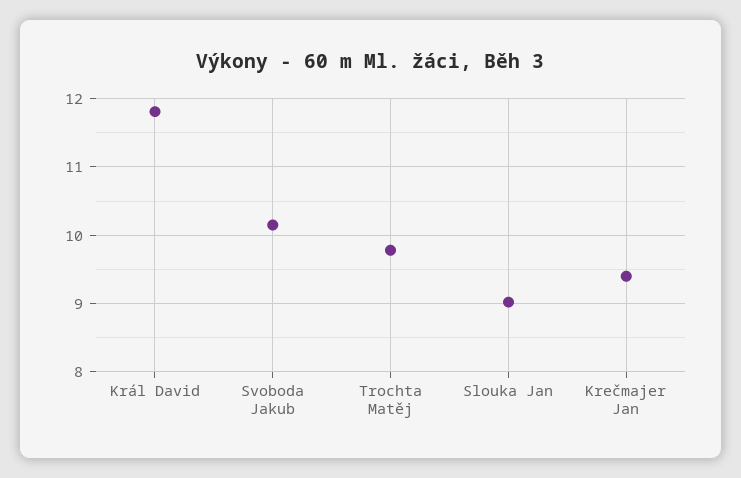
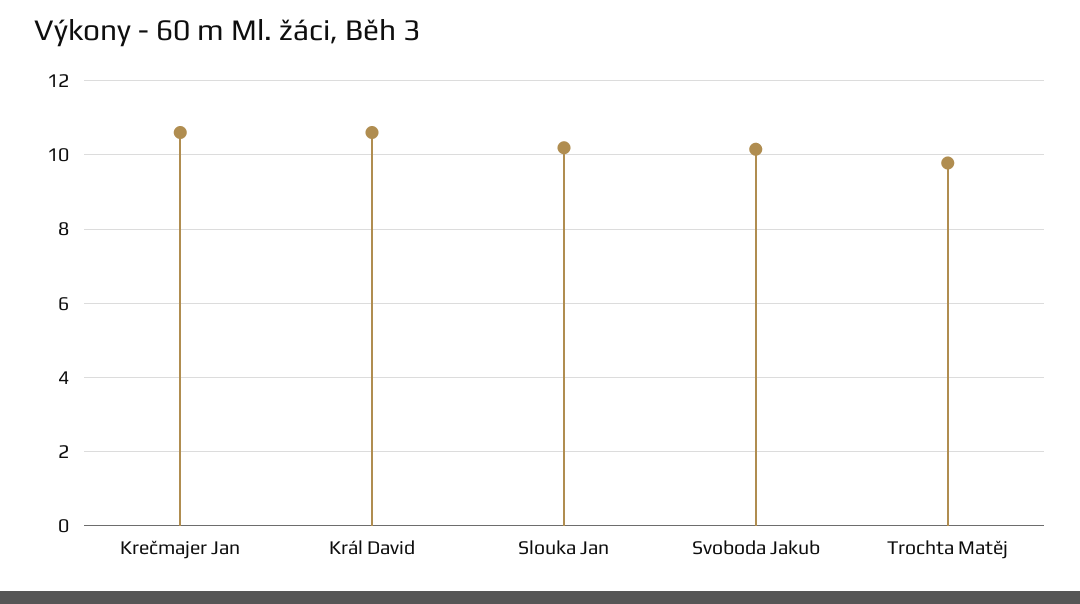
  {
-   "Král David": 11.8,
+   "Král David": 10.6,
    "Svoboda Jakub": 10.2,
    "Trochta Matěj": 9.8,
-   "Slouka Jan": 9,
+   "Slouka Jan": 10.2,
-   "Krečmajer Jan": 9.4
+   "Krečmajer Jan": 10.6
  }

